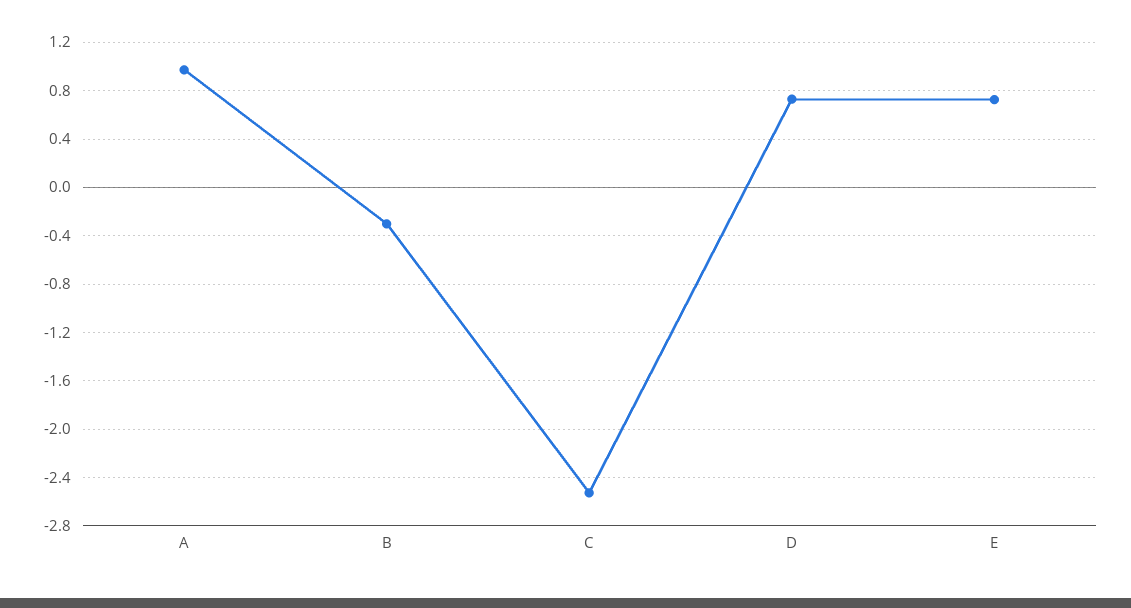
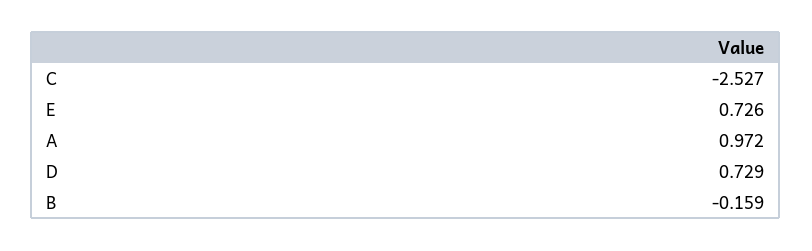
  {
    "A": 0.972,
-   "B": -0.3,
+   "B": -0.159,
    "C": -2.527,
    "D": 0.729,
    "E": 0.726
  }

